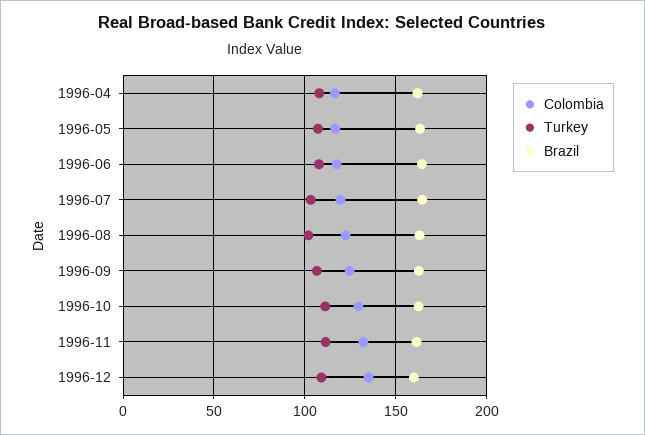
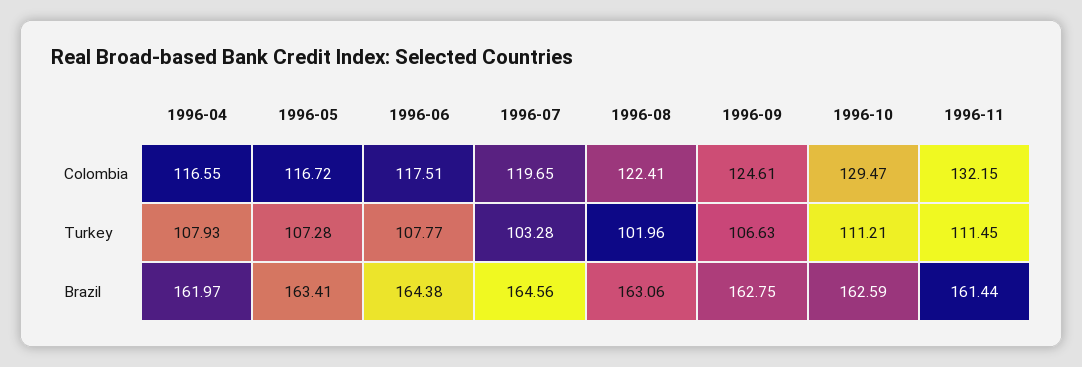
  {
    "Colombia": {
      "1996-04": 116.55,
      "1996-05": 116.72,
      "1996-06": 117.51,
      "1996-07": 119.65,
      "1996-08": 122.41,
      "1996-09": 124.61,
      "1996-10": 129.47,
-     "1996-11": 132.15,
+     "1996-11": 132.15
-     "1996-12": 135
    },
    "Turkey": {
      "1996-04": 107.93,
      "1996-05": 107.28,
      "1996-06": 107.77,
      "1996-07": 103.28,
      "1996-08": 101.96,
      "1996-09": 106.63,
      "1996-10": 111.21,
-     "1996-11": 111.45,
+     "1996-11": 111.45
-     "1996-12": 110
    },
    "Brazil": {
      "1996-04": 161.97,
      "1996-05": 163.41,
      "1996-06": 164.38,
      "1996-07": 164.56,
      "1996-08": 163.06,
      "1996-09": 162.75,
      "1996-10": 162.59,
-     "1996-11": 161.44,
+     "1996-11": 161.44
-     "1996-12": 160
    }
  }

